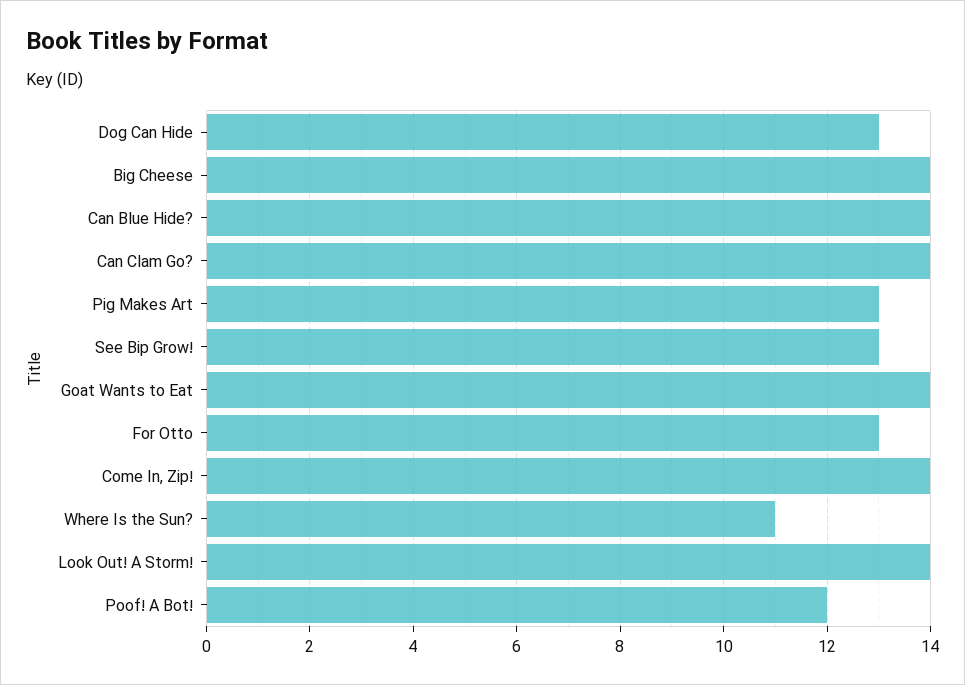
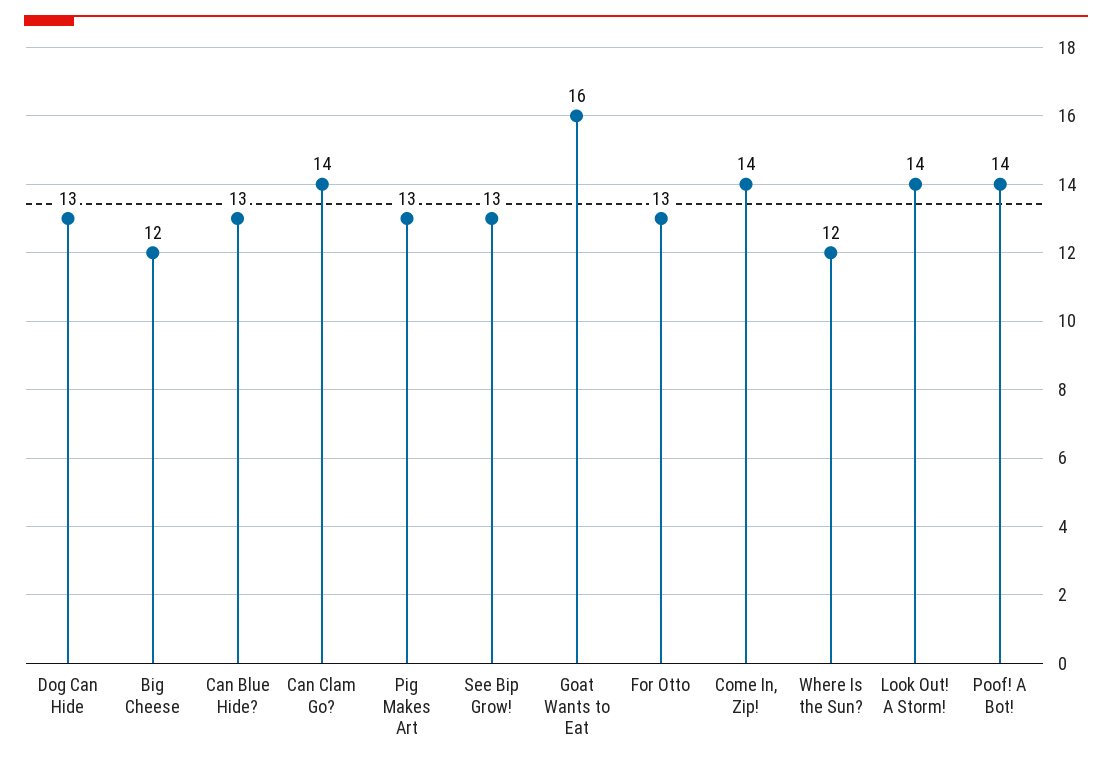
  {
    "Dog Can Hide": 13,
-   "Big Cheese": 14,
+   "Big Cheese": 12,
-   "Can Blue Hide?": 14,
+   "Can Blue Hide?": 13,
    "Can Clam Go?": 14,
    "Pig Makes Art": 13,
    "See Bip Grow!": 13,
-   "Goat Wants to Eat": 14,
+   "Goat Wants to Eat": 16,
    "For Otto": 13,
    "Come In, Zip!": 14,
-   "Where Is the Sun?": 11,
+   "Where Is the Sun?": 12,
    "Look Out! A Storm!": 14,
-   "Poof! A Bot!": 12
+   "Poof! A Bot!": 14
  }

